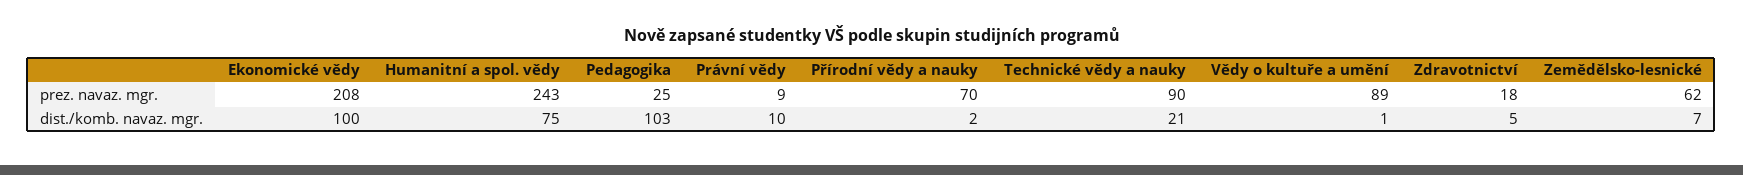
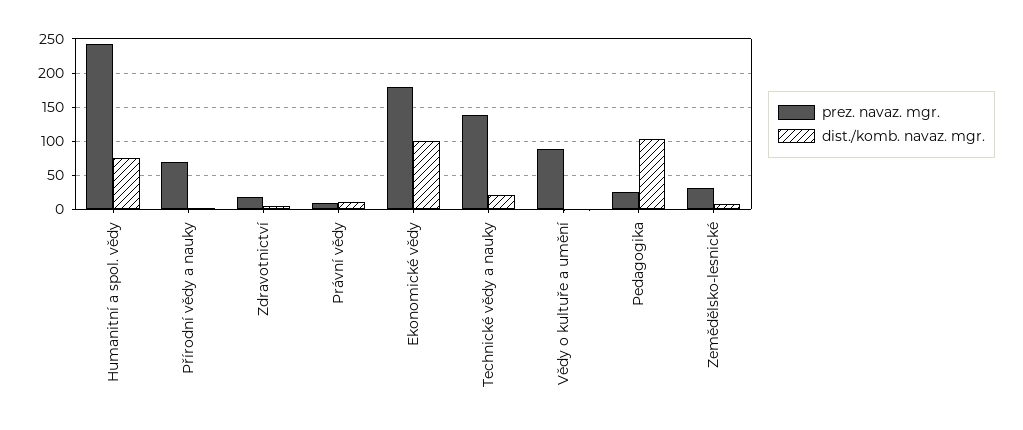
  {
    "prez. navaz. mgr.": {
-     "Ekonomické vědy": 208,
+     "Ekonomické vědy": 180,
      "Humanitní a spol. vědy": 243,
      "Pedagogika": 25,
      "Právní vědy": 9,
      "Přírodní vědy a nauky": 70,
-     "Technické vědy a nauky": 90,
+     "Technické vědy a nauky": 140,
      "Vědy o kultuře a umění": 89,
      "Zdravotnictví": 18,
-     "Zemědělsko-lesnické": 62
+     "Zemědělsko-lesnické": 30
    },
    "dist./komb. navaz. mgr.": {
      "Ekonomické vědy": 100,
      "Humanitní a spol. vědy": 75,
      "Pedagogika": 103,
      "Právní vědy": 10,
      "Přírodní vědy a nauky": 2,
      "Technické vědy a nauky": 21,
      "Vědy o kultuře a umění": 1,
      "Zdravotnictví": 5,
      "Zemědělsko-lesnické": 7
    }
  }

